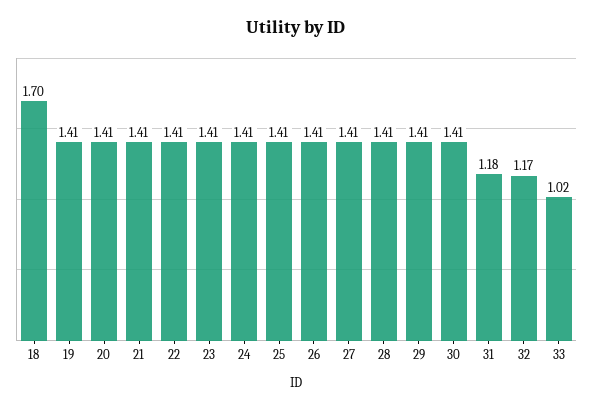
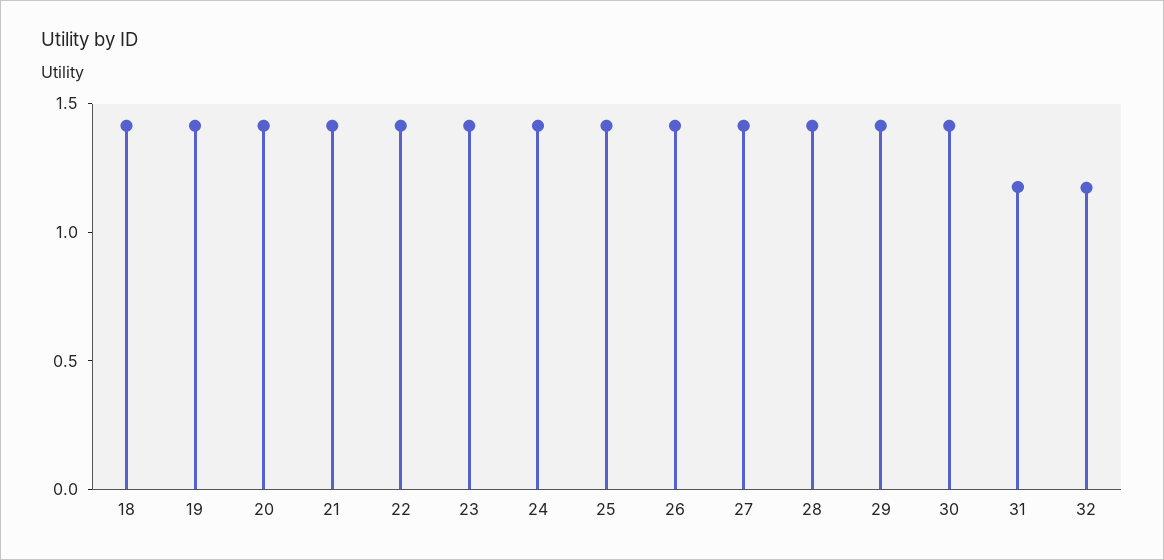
  {
-   "18": 1.7,
+   "18": 1.4,
    "19": 1.41,
    "20": 1.41,
    "21": 1.41,
    "22": 1.41,
    "23": 1.41,
    "24": 1.41,
    "25": 1.41,
    "26": 1.41,
    "27": 1.41,
    "28": 1.41,
    "29": 1.41,
    "30": 1.41,
    "31": 1.18,
-   "32": 1.17,
+   "32": 1.17
-   "33": 1.02
  }

